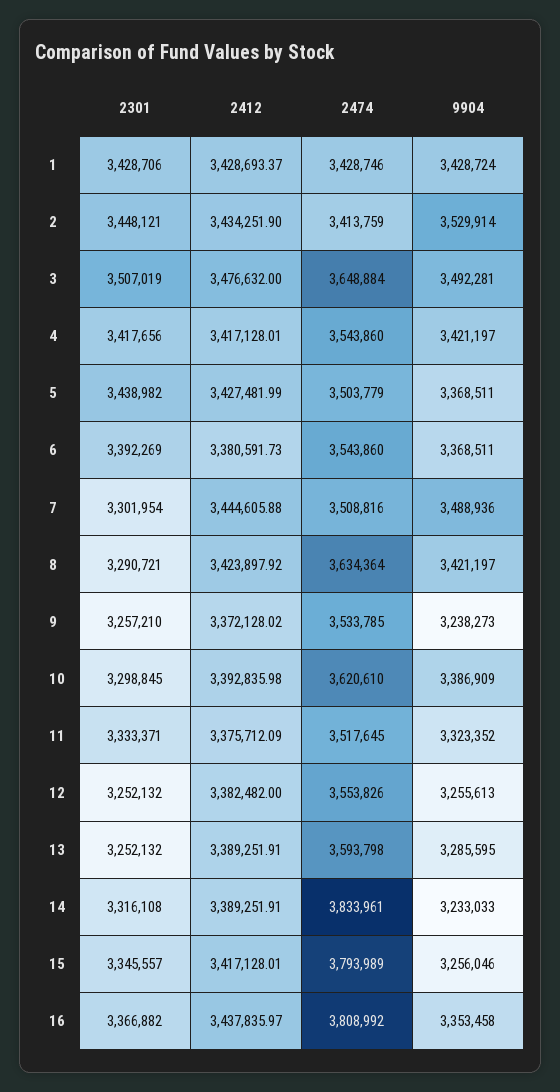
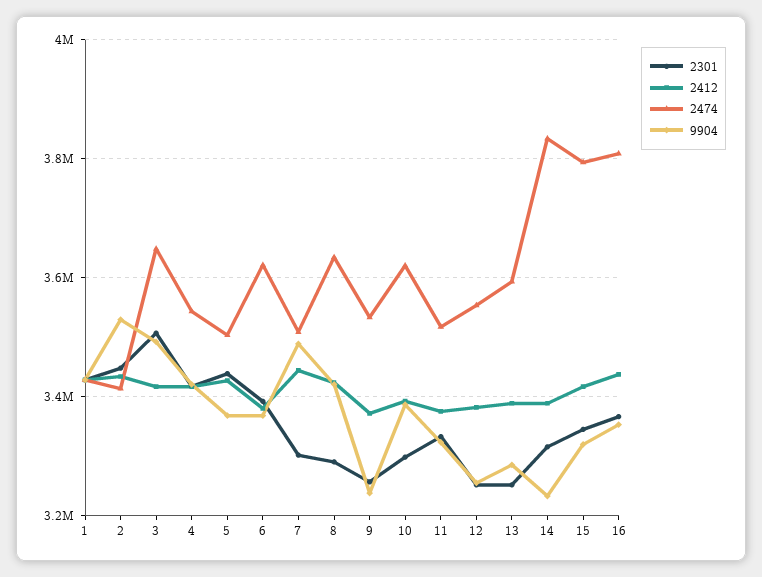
  {
    "2301": {
      "1": 3428706,
      "2": 3448121,
      "3": 3507019,
      "4": 3417656,
      "5": 3438982,
      "6": 3392269,
      "7": 3301954,
      "8": 3290721,
      "9": 3257210,
      "10": 3298845,
      "11": 3333371,
      "12": 3252132,
      "13": 3252132,
      "14": 3316108,
      "15": 3345557,
      "16": 3366882
    },
    "2412": {
      "1": 3428693.37,
      "2": 3434251.9,
-     "3": 3476632,
+     "3": 3420000,
      "4": 3417128.01,
      "5": 3427481.99,
      "6": 3380591.73,
      "7": 3444605.88,
      "8": 3423897.92,
      "9": 3372128.02,
      "10": 3392835.98,
      "11": 3375712.09,
      "12": 3382482,
      "13": 3389251.91,
      "14": 3389251.91,
      "15": 3417128.01,
      "16": 3437835.97
    },
    "2474": {
      "1": 3428746,
      "2": 3413759,
      "3": 3648884,
      "4": 3543860,
      "5": 3503779,
-     "6": 3543860,
+     "6": 3620000,
      "7": 3508816,
      "8": 3634364,
      "9": 3533785,
      "10": 3620610,
      "11": 3517645,
      "12": 3553826,
      "13": 3593798,
      "14": 3833961,
      "15": 3793989,
      "16": 3808992
    },
    "9904": {
      "1": 3428724,
      "2": 3529914,
      "3": 3492281,
      "4": 3421197,
      "5": 3368511,
      "6": 3368511,
      "7": 3488936,
      "8": 3421197,
      "9": 3238273,
      "10": 3386909,
      "11": 3323352,
      "12": 3255613,
      "13": 3285595,
      "14": 3233033,
-     "15": 3256046,
+     "15": 3320000,
      "16": 3353458
    }
  }

